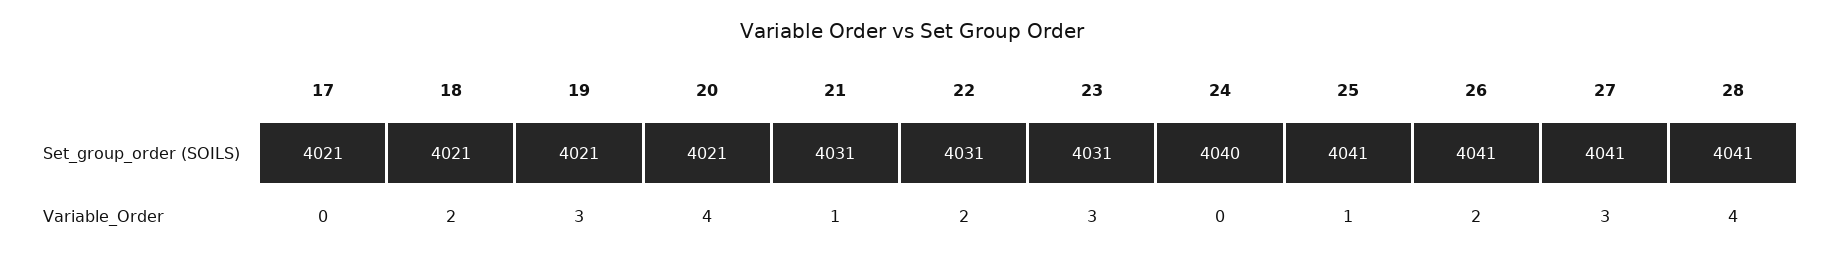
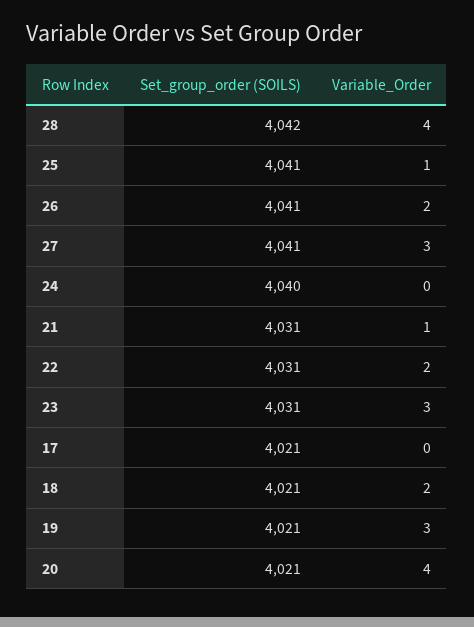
  {
    "17": {
      "Set_group_order (SOILS)": 4021,
      "Variable_Order": 0
    },
    "18": {
      "Set_group_order (SOILS)": 4021,
      "Variable_Order": 2
    },
    "19": {
      "Set_group_order (SOILS)": 4021,
      "Variable_Order": 3
    },
    "20": {
      "Set_group_order (SOILS)": 4021,
      "Variable_Order": 4
    },
    "21": {
      "Set_group_order (SOILS)": 4031,
      "Variable_Order": 1
    },
    "22": {
      "Set_group_order (SOILS)": 4031,
      "Variable_Order": 2
    },
    "23": {
      "Set_group_order (SOILS)": 4031,
      "Variable_Order": 3
    },
    "24": {
      "Set_group_order (SOILS)": 4040,
      "Variable_Order": 0
    },
    "25": {
      "Set_group_order (SOILS)": 4041,
      "Variable_Order": 1
    },
    "26": {
      "Set_group_order (SOILS)": 4041,
      "Variable_Order": 2
    },
    "27": {
      "Set_group_order (SOILS)": 4041,
      "Variable_Order": 3
    },
    "28": {
-     "Set_group_order (SOILS)": 4041,
+     "Set_group_order (SOILS)": 4042,
      "Variable_Order": 4
    }
  }

